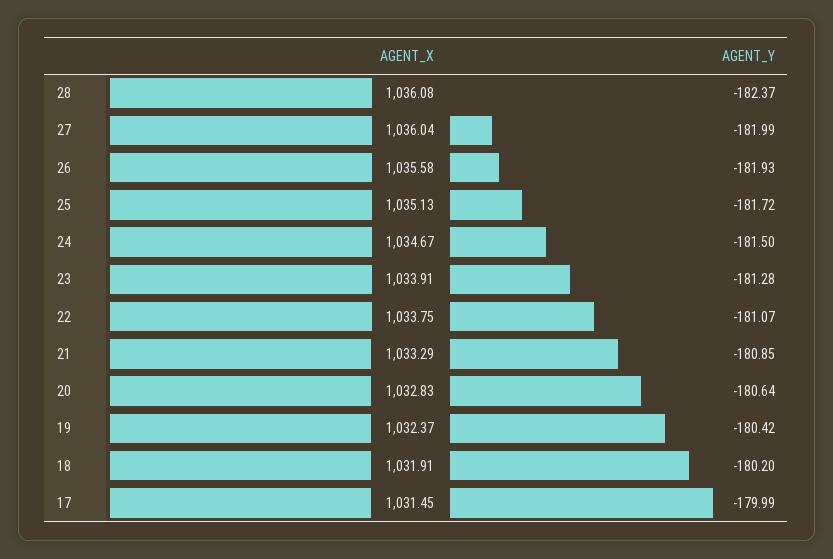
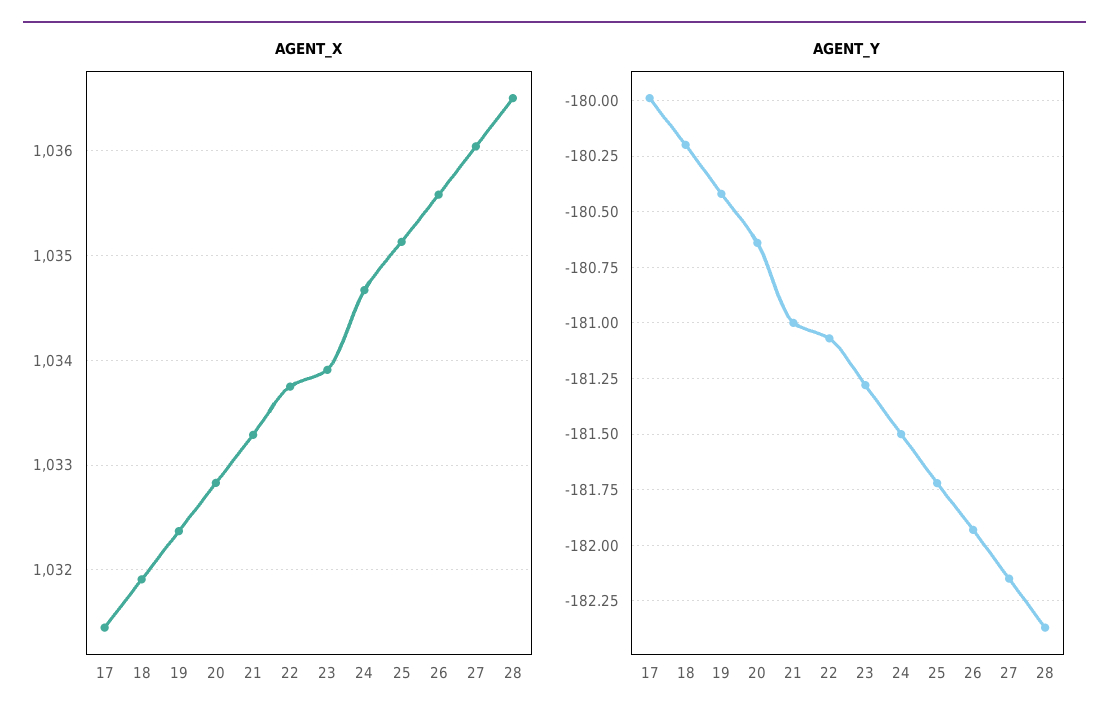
  {
    "AGENT_X": {
-     "28": 1036.08,
+     "28": 1036.5,
      "27": 1036.04,
      "26": 1035.58,
      "25": 1035.13,
      "24": 1034.67,
      "23": 1033.91,
      "22": 1033.75,
      "21": 1033.29,
      "20": 1032.83,
      "19": 1032.37,
      "18": 1031.91,
      "17": 1031.45
    },
    "AGENT_Y": {
      "28": -182.37,
-     "27": -181.99,
+     "27": -182.15,
      "26": -181.93,
      "25": -181.72,
      "24": -181.5,
      "23": -181.28,
      "22": -181.07,
-     "21": -180.85,
+     "21": -181,
      "20": -180.64,
      "19": -180.42,
      "18": -180.2,
      "17": -179.99
    }
  }

